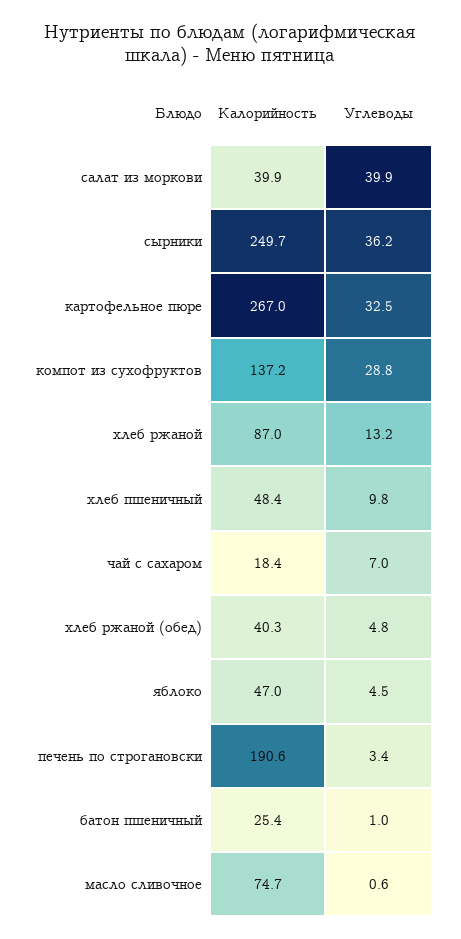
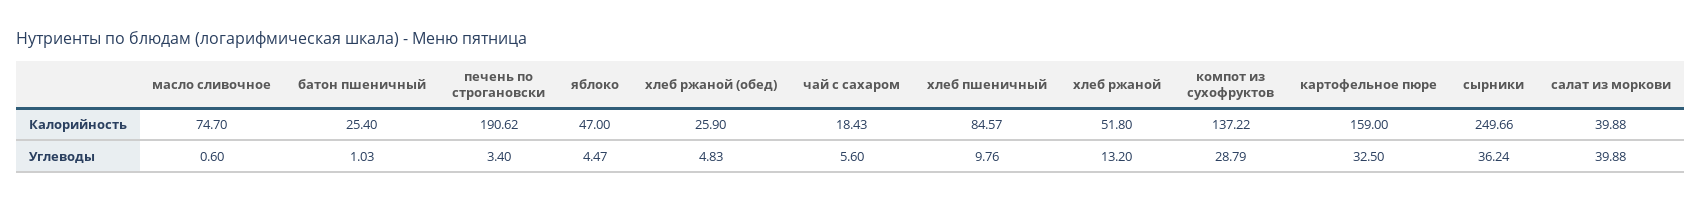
  {
    "Калорийность": {
      "салат из моркови": 39.88,
      "сырники": 249.66,
-     "картофельное пюре": 267,
+     "картофельное пюре": 159,
      "компот из сухофруктов": 137.22,
-     "хлеб ржаной": 87,
+     "хлеб ржаной": 51.8,
-     "хлеб пшеничный": 48.4,
+     "хлеб пшеничный": 84.57,
      "чай с сахаром": 18.43,
-     "хлеб ржаной (обед)": 40.3,
+     "хлеб ржаной (обед)": 25.9,
      "яблоко": 47,
      "печень по строгановски": 190.62,
      "батон пшеничный": 25.4,
      "масло сливочное": 74.7
    },
    "Углеводы": {
      "салат из моркови": 39.88,
      "сырники": 36.24,
      "картофельное пюре": 32.5,
      "компот из сухофруктов": 28.79,
      "хлеб ржаной": 13.2,
      "хлеб пшеничный": 9.76,
-     "чай с сахаром": 7,
+     "чай с сахаром": 5.6,
      "хлеб ржаной (обед)": 4.83,
      "яблоко": 4.47,
      "печень по строгановски": 3.4,
      "батон пшеничный": 1.03,
      "масло сливочное": 0.6
    }
  }

